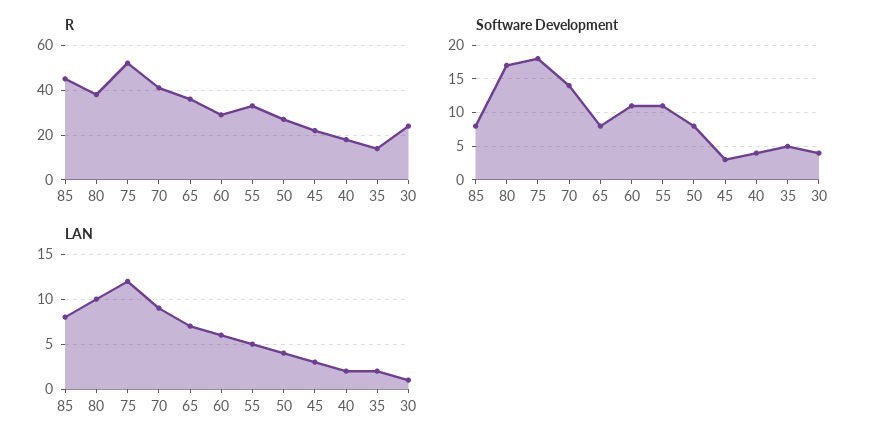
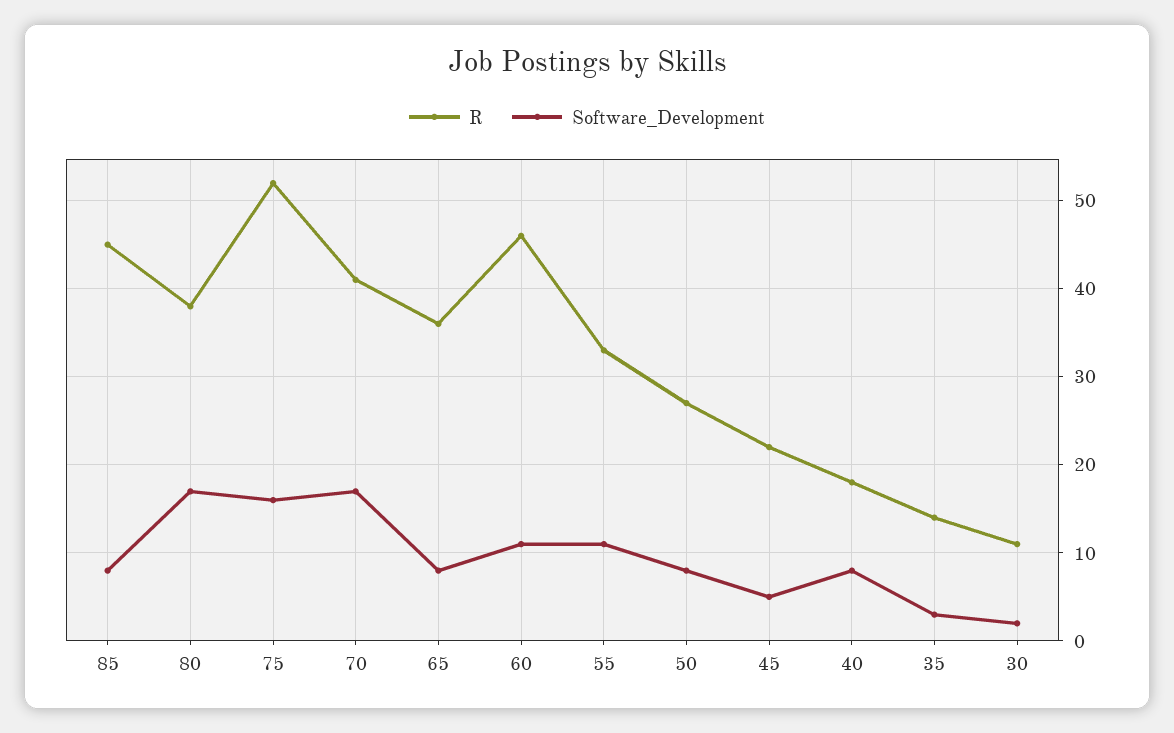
  {
    "R": {
      "85": 45,
      "80": 38,
      "75": 52,
      "70": 41,
      "65": 36,
-     "60": 30,
+     "60": 46,
      "55": 33,
      "50": 27,
      "45": 22,
      "40": 18,
      "35": 14,
-     "30": 25
+     "30": 11
    },
    "Software Development": {
      "85": 8,
      "80": 17,
-     "75": 18,
+     "75": 16,
-     "70": 14,
+     "70": 17,
      "65": 8,
      "60": 11,
      "55": 11,
      "50": 8,
-     "45": 3,
+     "45": 5,
-     "40": 4,
+     "40": 8,
-     "35": 5,
+     "35": 3,
-     "30": 4
+     "30": 2
-   },
+   }
-   "LAN": {
-     "85": 8,
-     "80": 10,
-     "75": 12,
-     "70": 9,
-     "65": 7,
-     "60": 6,
-     "55": 5,
-     "50": 4,
-     "45": 3,
-     "40": 2,
-     "35": 2,
-     "30": 1
-   }
  }

